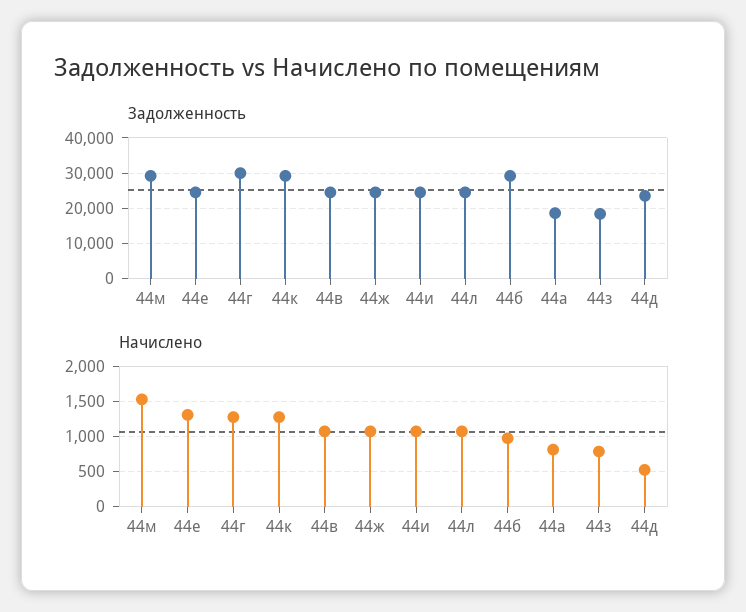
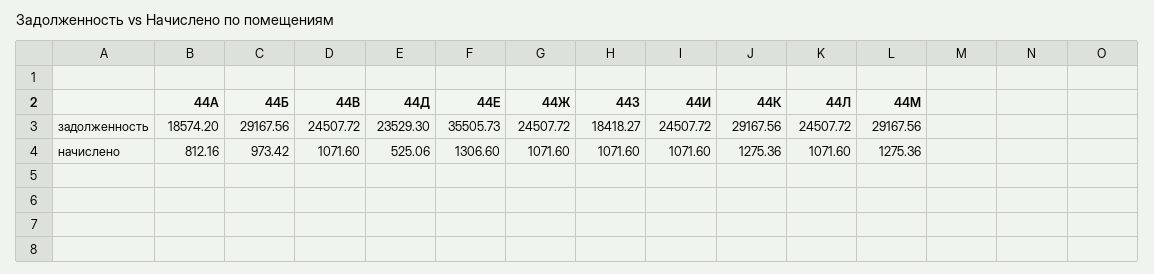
  {
    "Задолженность": {
      "44м": 29167.56,
-     "44е": 24000,
+     "44е": 35505.73,
-     "44г": 30000,
      "44к": 29167.56,
      "44в": 24507.72,
      "44ж": 24507.72,
      "44и": 24507.72,
      "44л": 24507.72,
      "44б": 29167.56,
      "44а": 18574.2,
      "44з": 18418.27,
      "44д": 23529.3
    },
    "Начислено": {
-     "44м": 1500,
+     "44м": 1275.36,
      "44е": 1306.6,
-     "44г": 1300,
      "44к": 1275.36,
      "44в": 1071.6,
      "44ж": 1071.6,
      "44и": 1071.6,
      "44л": 1071.6,
      "44б": 973.42,
      "44а": 812.16,
-     "44з": 800,
+     "44з": 1071.6,
      "44д": 525.06
    }
  }

